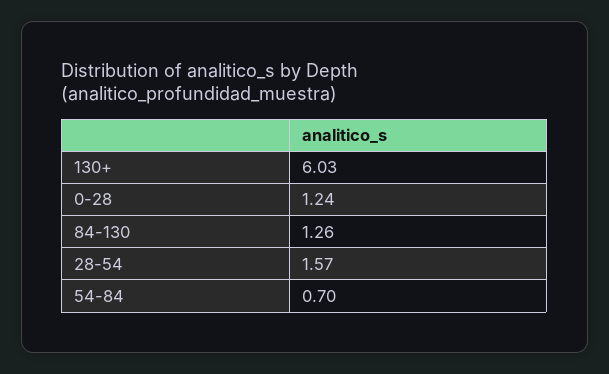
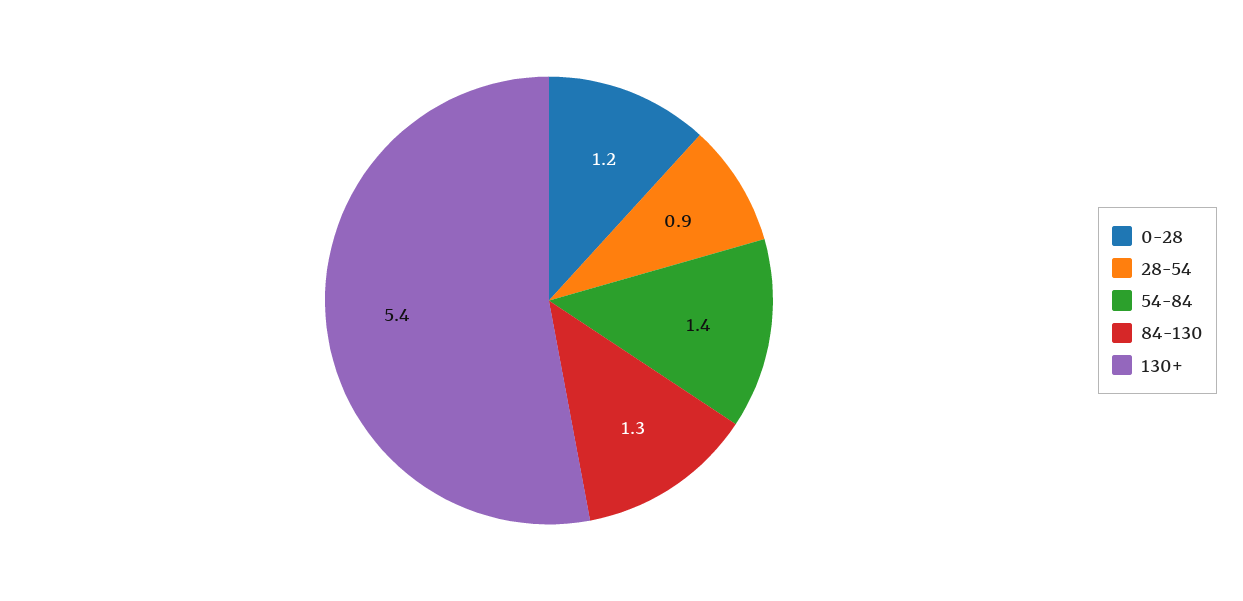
  {
-   "130+": 6.03,
+   "130+": 5.4,
    "0-28": 1.24,
    "84-130": 1.26,
-   "28-54": 1.57,
+   "28-54": 0.9,
-   "54-84": 0.7
+   "54-84": 1.4
  }

